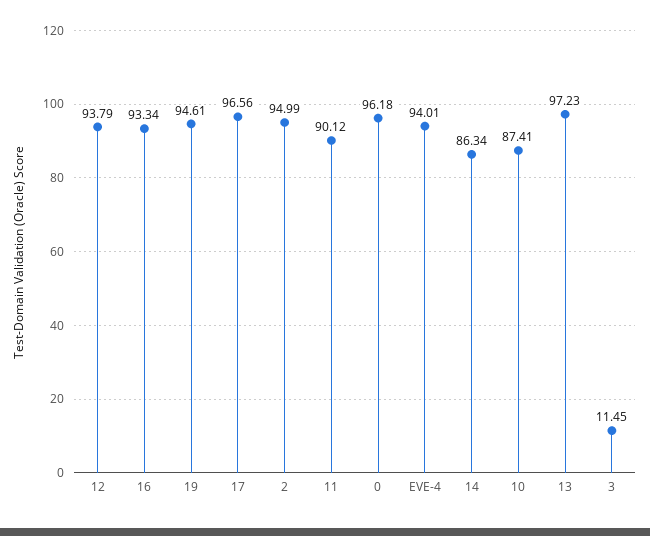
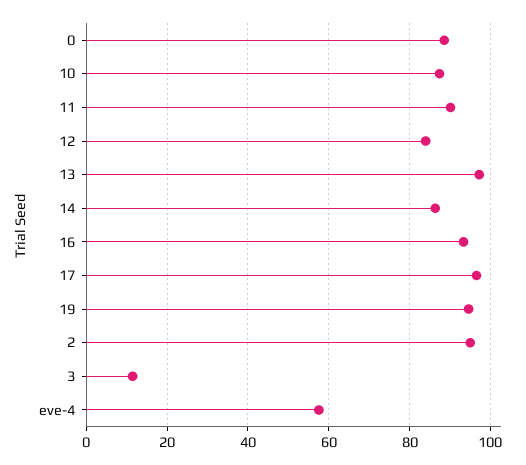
  {
-   "12": 93.79,
+   "12": 84,
    "16": 93.34,
    "19": 94.61,
    "17": 96.56,
    "2": 94.99,
    "11": 90.12,
-   "0": 96.18,
+   "0": 88,
-   "EVE-4": 94.01,
+   "EVE-4": 58,
    "14": 86.34,
    "10": 87.41,
    "13": 97.23,
    "3": 11.45
  }

